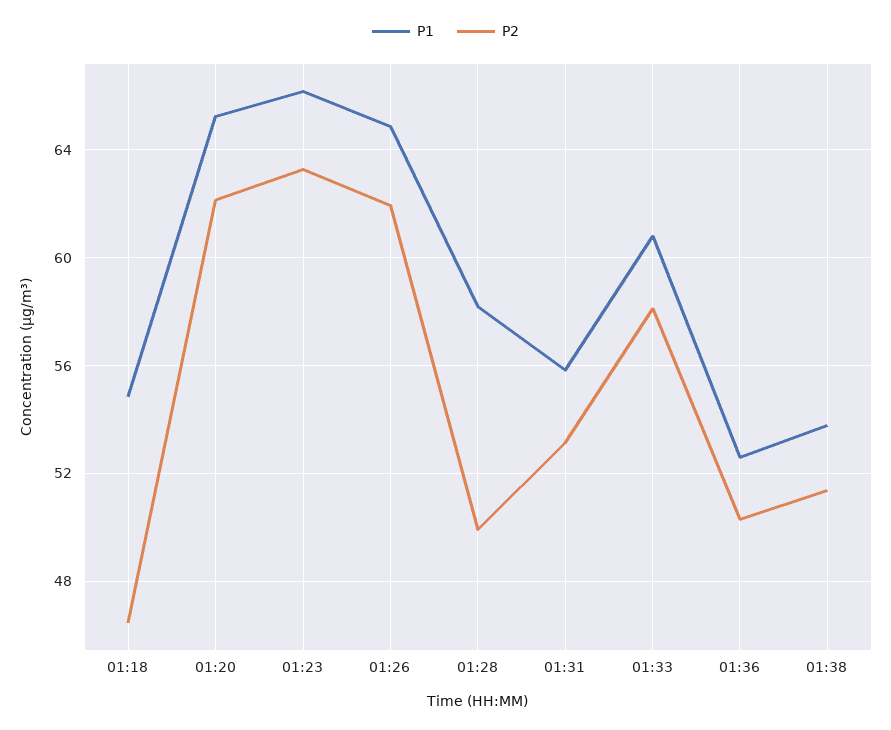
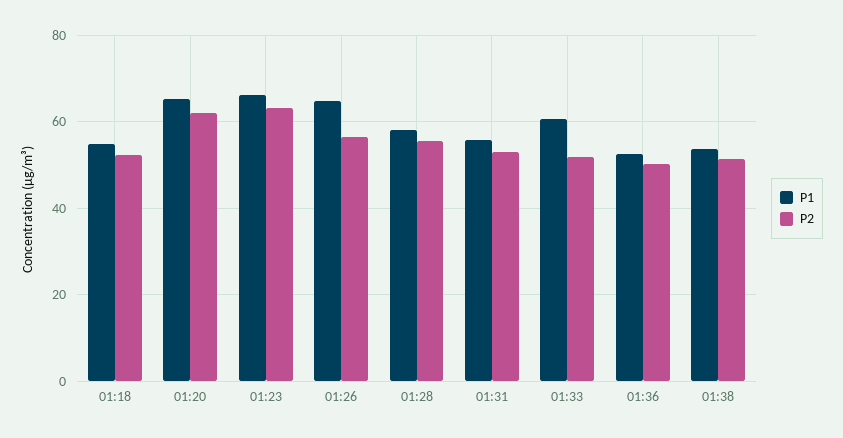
  {
    "P1": {
      "01:18": 55,
      "01:20": 65.5,
      "01:23": 66,
      "01:26": 65,
      "01:28": 58,
      "01:31": 56,
      "01:33": 61,
      "01:36": 52.5,
      "01:38": 54
    },
    "P2": {
-     "01:18": 46.5,
+     "01:18": 52,
      "01:20": 62,
      "01:23": 63.5,
-     "01:26": 62,
+     "01:26": 56,
-     "01:28": 50,
+     "01:28": 56,
      "01:31": 53,
-     "01:33": 58,
+     "01:33": 52,
      "01:36": 50.5,
      "01:38": 51.5
    }
  }

